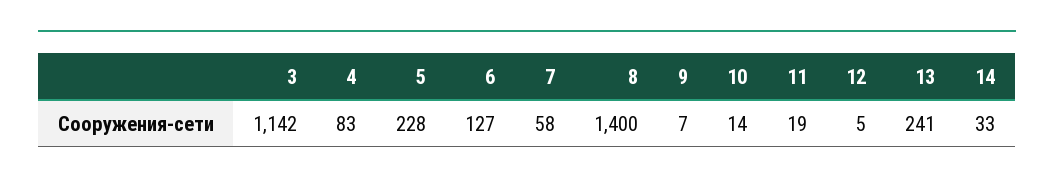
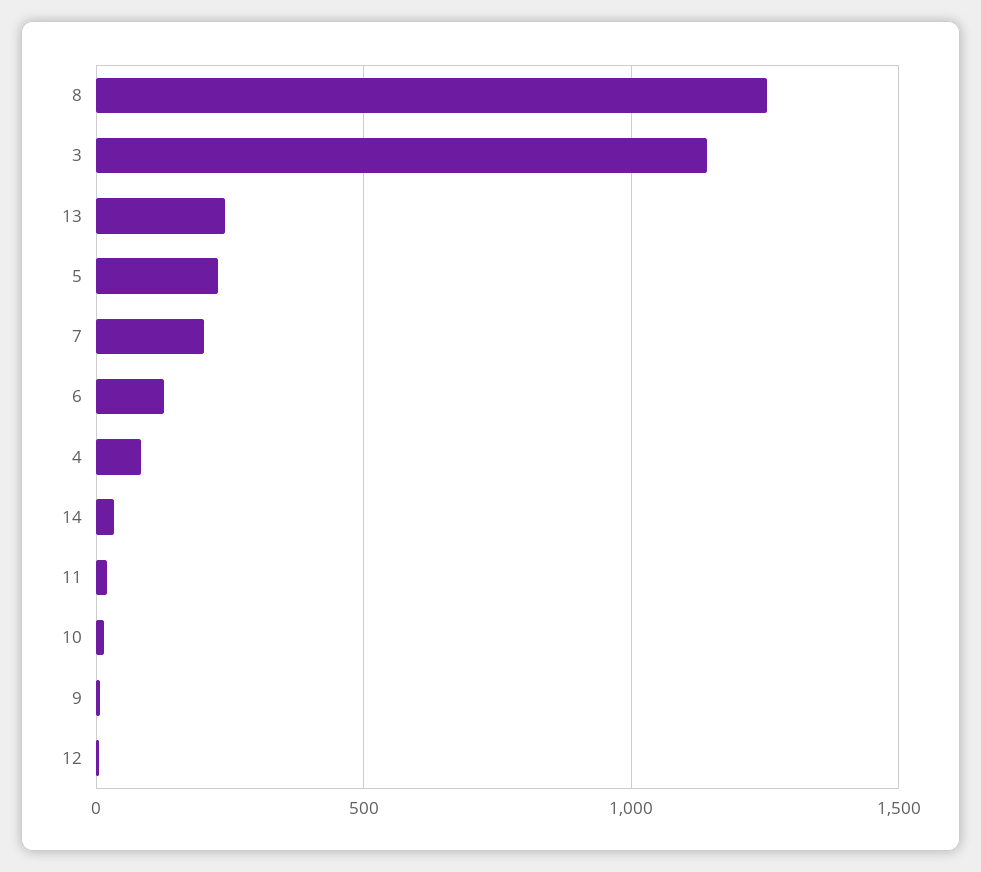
  {
    "3": 1142,
    "4": 83,
    "5": 228,
    "6": 127,
-   "7": 58,
+   "7": 200,
-   "8": 1400,
+   "8": 1250,
    "9": 7,
    "10": 14,
    "11": 19,
    "12": 5,
    "13": 241,
    "14": 33
  }

